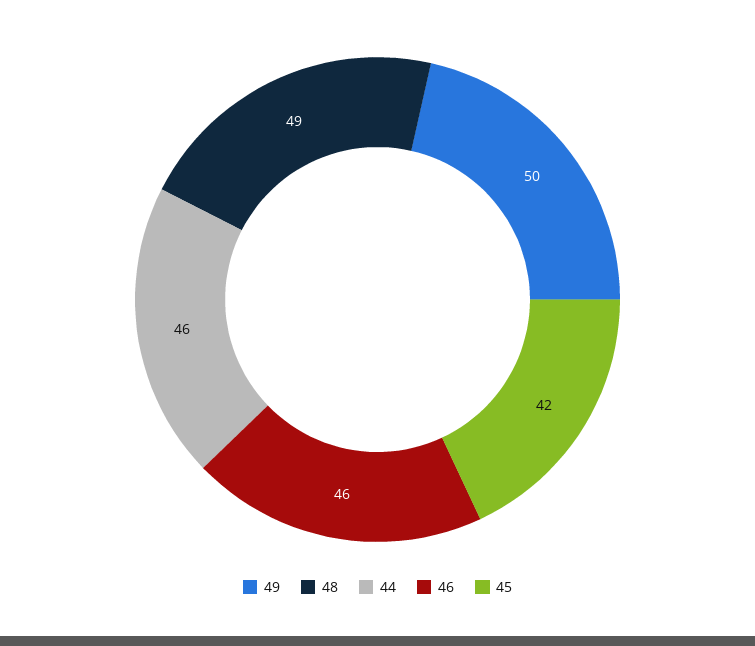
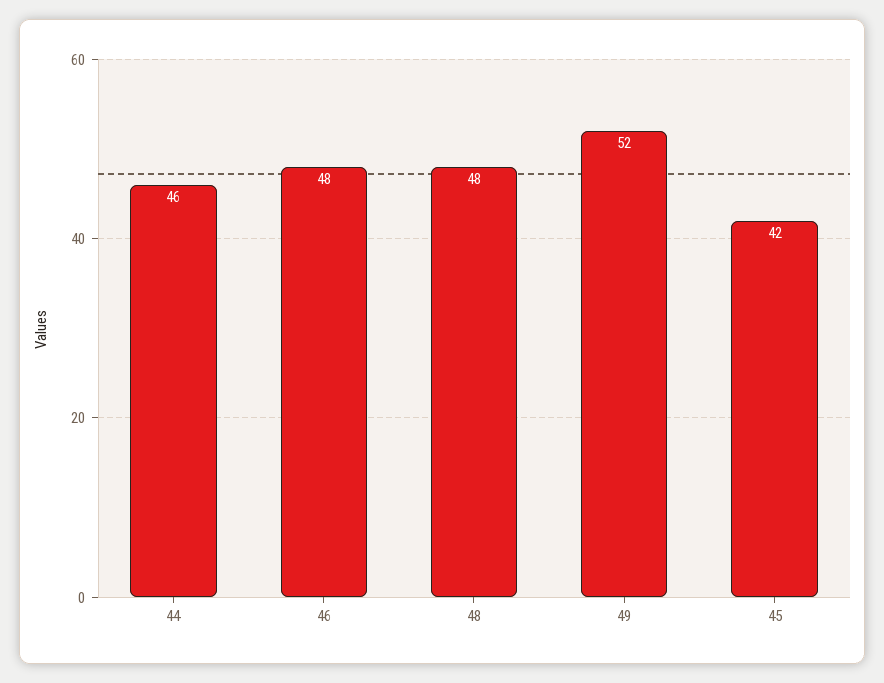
  {
-   "49": 50,
+   "49": 52,
-   "48": 49,
+   "48": 48,
    "44": 46,
-   "46": 46,
+   "46": 48,
    "45": 42
  }

